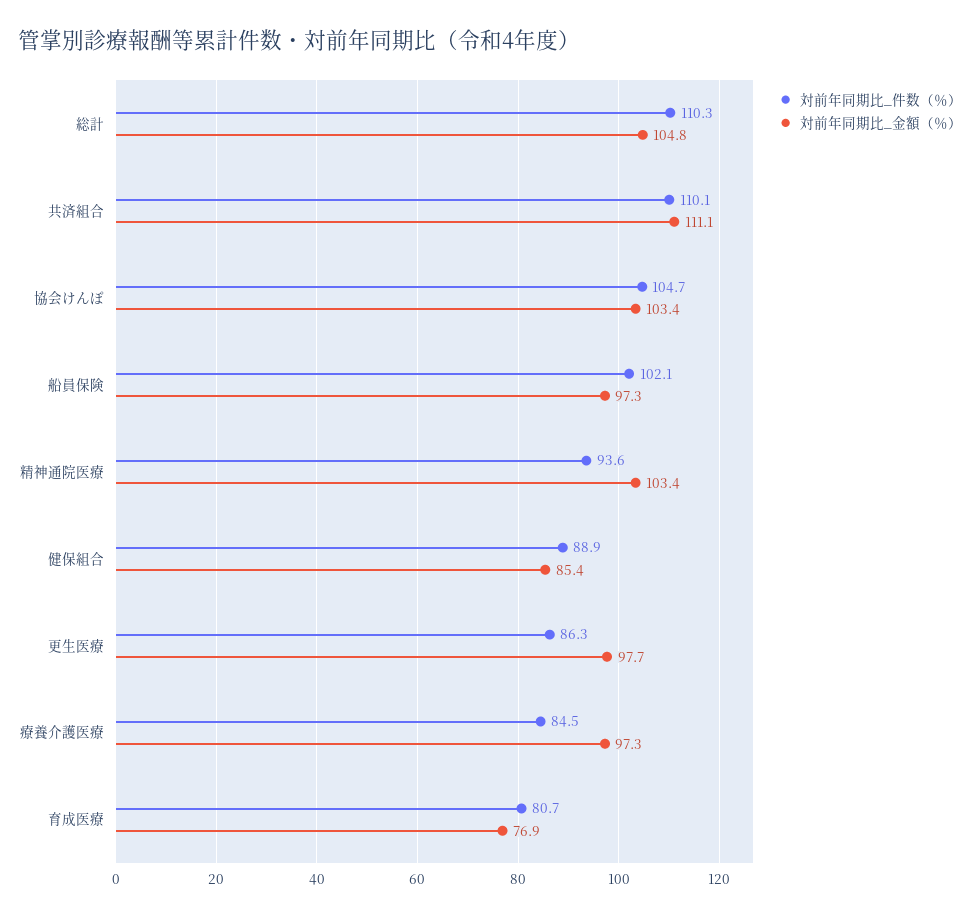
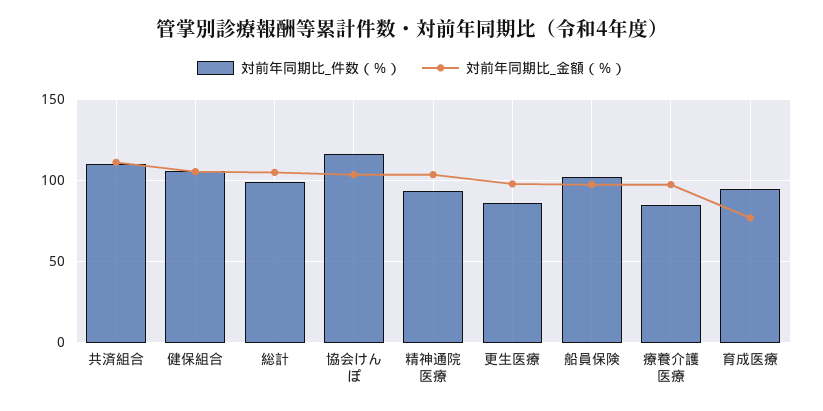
  {
    "対前年同期比_件数（％）": {
-     "総計": 110.3,
+     "総計": 100,
      "共済組合": 110.1,
-     "協会けんぽ": 104.7,
+     "協会けんぽ": 115,
      "船員保険": 102.1,
      "精神通院医療": 93.6,
-     "健保組合": 88.9,
+     "健保組合": 105,
      "更生医療": 86.3,
      "療養介護医療": 84.5,
-     "育成医療": 80.7
+     "育成医療": 95
    },
    "対前年同期比_金額（％）": {
      "総計": 104.8,
      "共済組合": 111.1,
      "協会けんぽ": 103.4,
      "船員保険": 97.3,
      "精神通院医療": 103.4,
-     "健保組合": 85.4,
+     "健保組合": 105,
      "更生医療": 97.7,
      "療養介護医療": 97.3,
      "育成医療": 76.9
    }
  }

